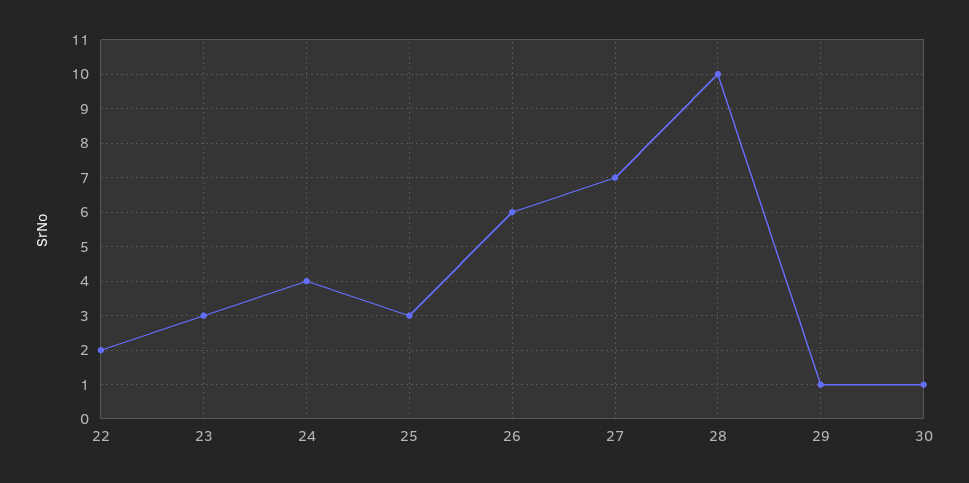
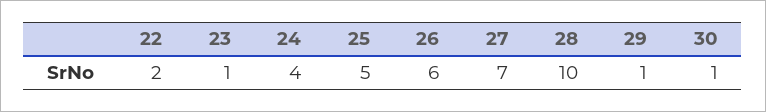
  {
    "22": 2,
-   "23": 3,
+   "23": 1,
    "24": 4,
-   "25": 3,
+   "25": 5,
    "26": 6,
    "27": 7,
    "28": 10,
    "29": 1,
    "30": 1
  }

